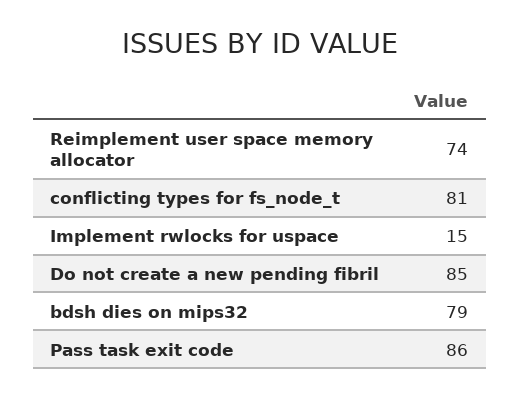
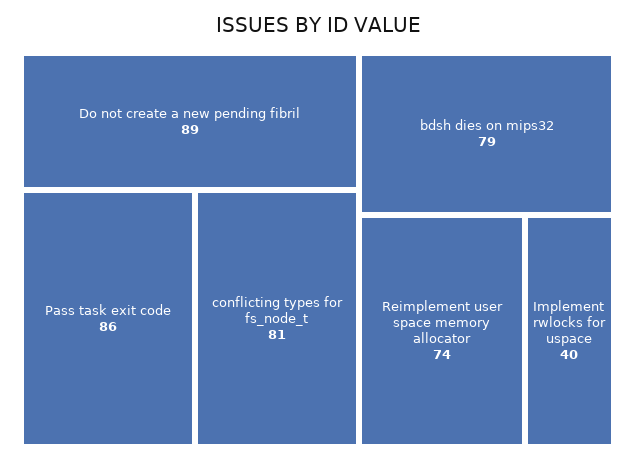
  {
    "Reimplement user space memory allocator": 74,
    "conflicting types for fs_node_t": 81,
-   "Implement rwlocks for uspace": 15,
+   "Implement rwlocks for uspace": 40,
-   "Do not create a new pending fibril": 85,
+   "Do not create a new pending fibril": 89,
    "bdsh dies on mips32": 79,
    "Pass task exit code": 86
  }

